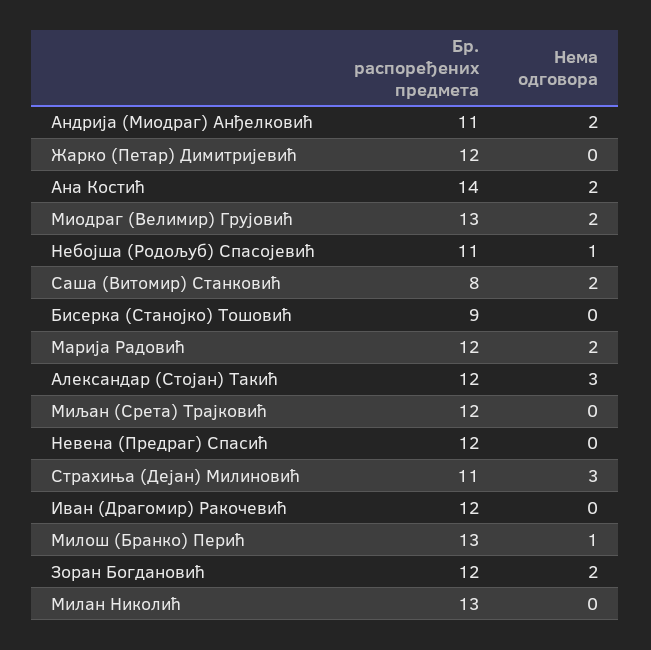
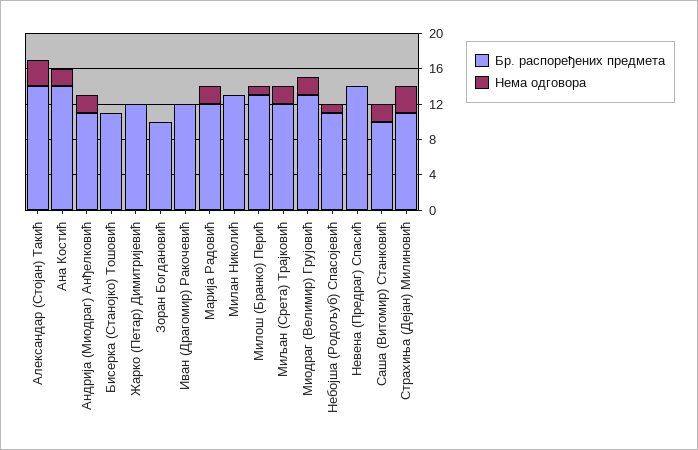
  {
    "Бр. распоређених предмета": {
      "Андрија (Миодраг) Анђелковић": 11,
      "Жарко (Петар) Димитријевић": 12,
      "Ана Костић": 14,
      "Миодраг (Велимир) Грујовић": 13,
      "Небојша (Родољуб) Спасојевић": 11,
-     "Саша (Витомир) Станковић": 8,
+     "Саша (Витомир) Станковић": 10,
-     "Бисерка (Станојко) Тошовић": 9,
+     "Бисерка (Станојко) Тошовић": 11,
      "Марија Радовић": 12,
-     "Александар (Стојан) Такић": 12,
+     "Александар (Стојан) Такић": 14,
      "Миљан (Срета) Трајковић": 12,
-     "Невена (Предраг) Спасић": 12,
+     "Невена (Предраг) Спасић": 14,
      "Страхиња (Дејан) Милиновић": 11,
      "Иван (Драгомир) Ракочевић": 12,
      "Милош (Бранко) Перић": 13,
-     "Зоран Богдановић": 12,
+     "Зоран Богдановић": 10,
      "Милан Николић": 13
    },
    "Нема одговора": {
      "Андрија (Миодраг) Анђелковић": 2,
      "Жарко (Петар) Димитријевић": 0,
      "Ана Костић": 2,
      "Миодраг (Велимир) Грујовић": 2,
      "Небојша (Родољуб) Спасојевић": 1,
      "Саша (Витомир) Станковић": 2,
      "Бисерка (Станојко) Тошовић": 0,
      "Марија Радовић": 2,
      "Александар (Стојан) Такић": 3,
-     "Миљан (Срета) Трајковић": 0,
+     "Миљан (Срета) Трајковић": 2,
      "Невена (Предраг) Спасић": 0,
      "Страхиња (Дејан) Милиновић": 3,
      "Иван (Драгомир) Ракочевић": 0,
      "Милош (Бранко) Перић": 1,
-     "Зоран Богдановић": 2,
+     "Зоран Богдановић": 0,
      "Милан Николић": 0
    }
  }

